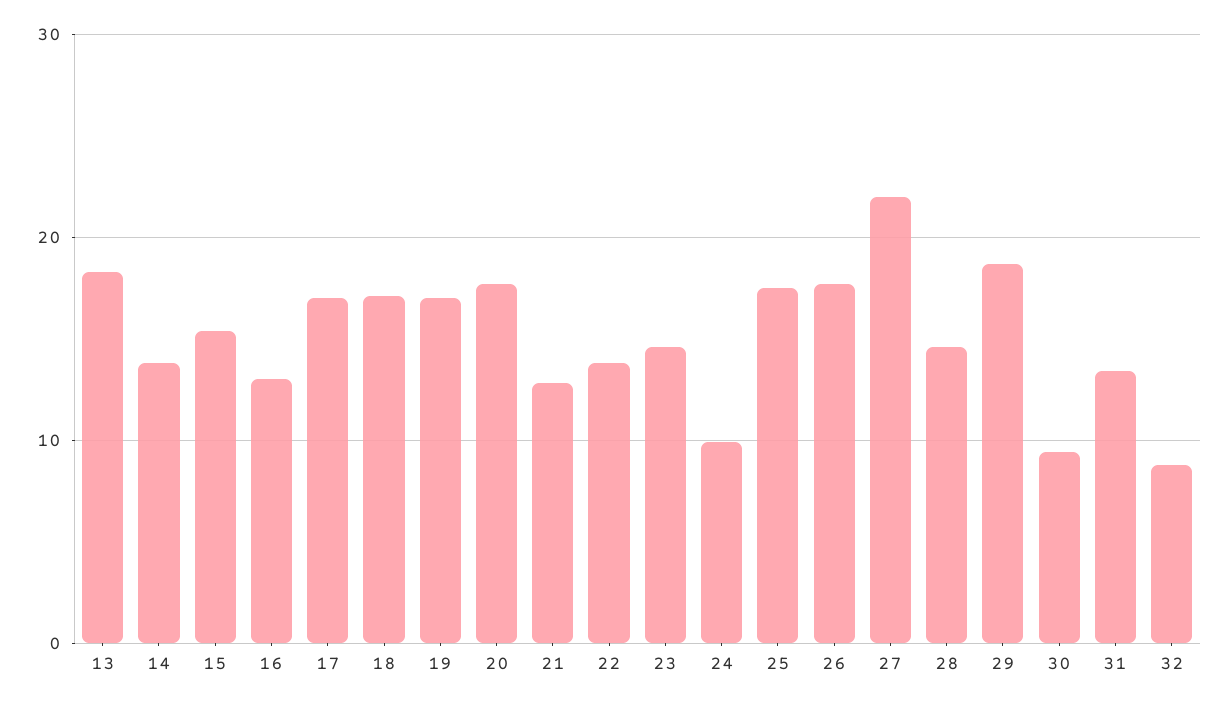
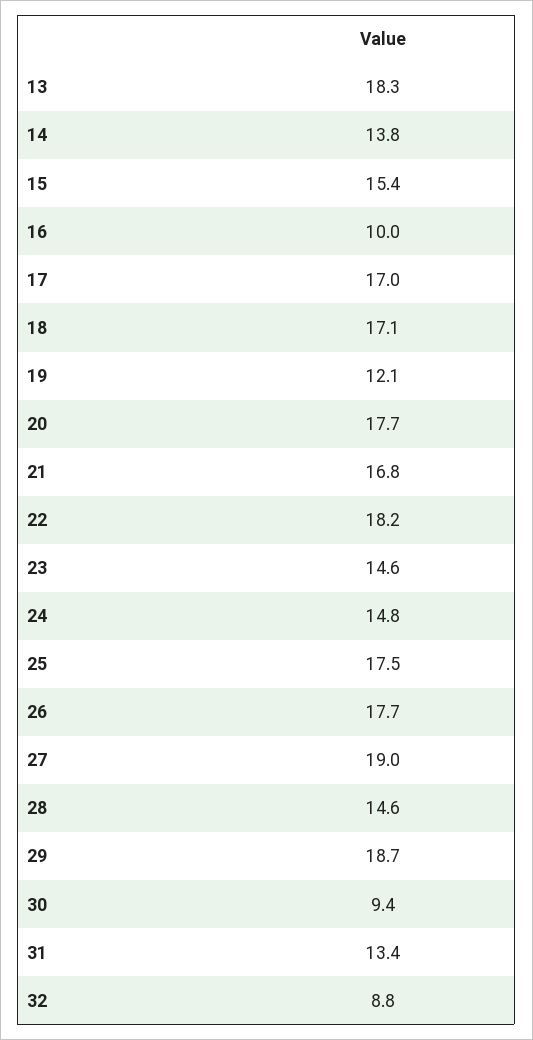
  {
    "13": 18.3,
    "14": 13.8,
    "15": 15.4,
-   "16": 13,
+   "16": 10,
    "17": 17,
    "18": 17.1,
-   "19": 17,
+   "19": 12.1,
    "20": 17.7,
-   "21": 13,
+   "21": 16.8,
-   "22": 14,
+   "22": 18.2,
    "23": 14.6,
-   "24": 10,
+   "24": 14.8,
    "25": 17.5,
    "26": 17.7,
-   "27": 22,
+   "27": 19,
    "28": 14.6,
    "29": 18.7,
    "30": 9.4,
    "31": 13.4,
    "32": 8.8
  }

